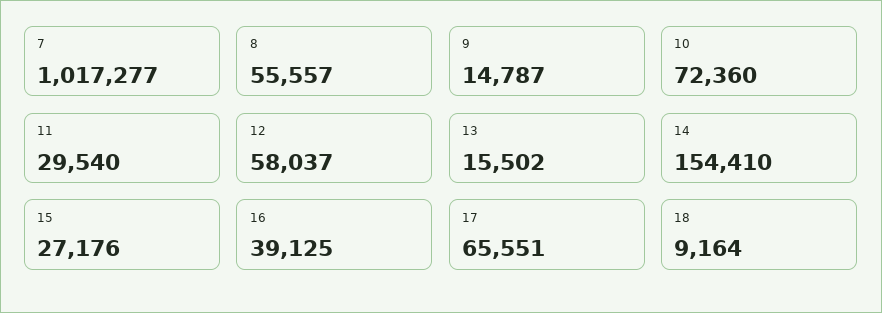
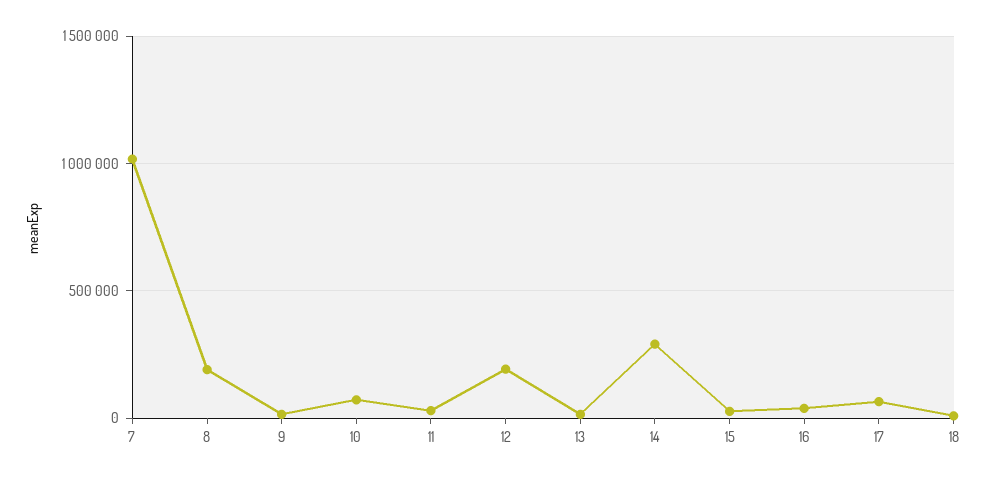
  {
    "7": 1017277,
-   "8": 55557,
+   "8": 200000,
    "9": 14787,
    "10": 72360,
    "11": 29540,
-   "12": 58037,
+   "12": 200000,
    "13": 15502,
-   "14": 154410,
+   "14": 300000,
    "15": 27176,
    "16": 39125,
    "17": 65551,
    "18": 9164
  }

